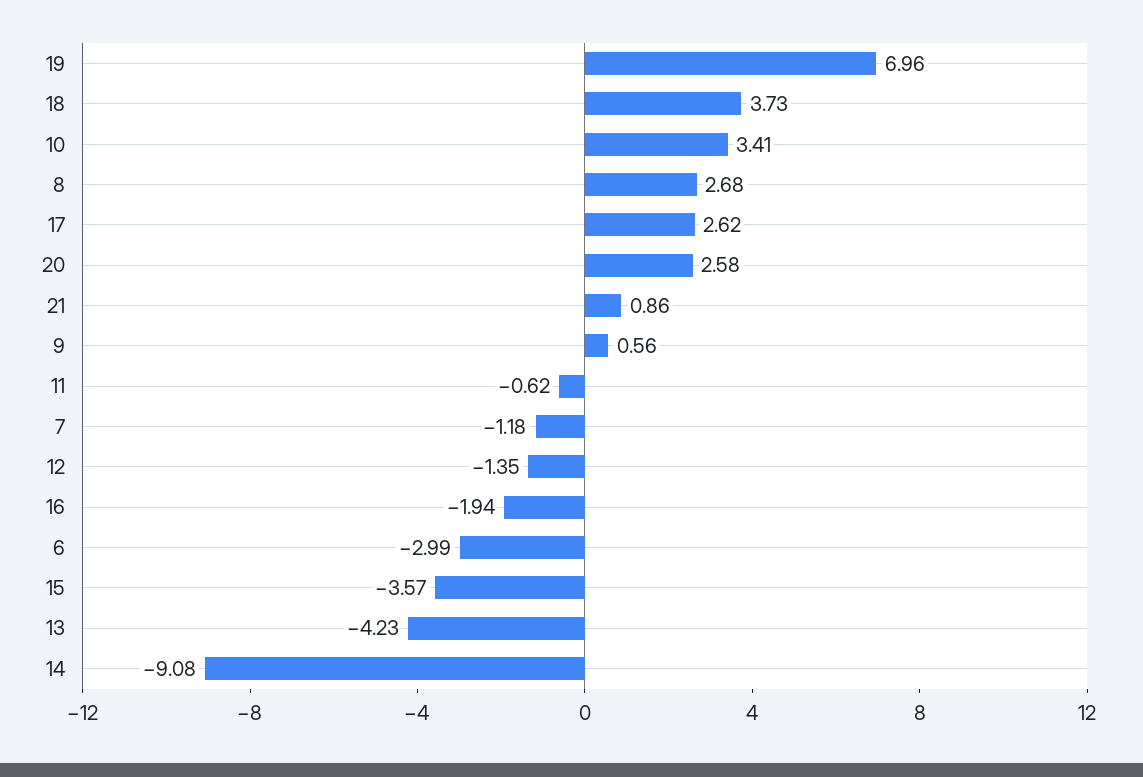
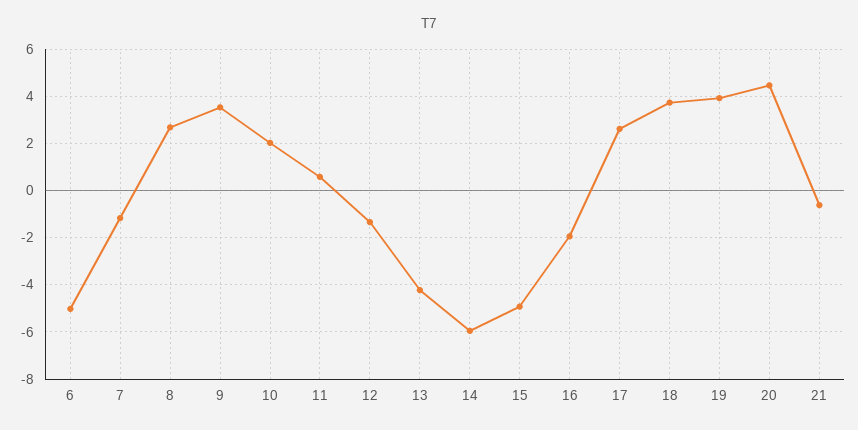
  {
-   "19": 6.96,
+   "19": 4,
    "18": 3.73,
-   "10": 3.41,
+   "10": 2,
    "8": 2.68,
    "17": 2.62,
-   "20": 2.58,
+   "20": 4.5,
-   "21": 0.86,
+   "21": -0.5,
-   "9": 0.56,
+   "9": 3.5,
-   "11": -0.62,
+   "11": 0.5,
    "7": -1.18,
    "12": -1.35,
    "16": -1.94,
-   "6": -2.99,
+   "6": -5,
-   "15": -3.57,
+   "15": -5,
    "13": -4.23,
-   "14": -9.08
+   "14": -6
  }

